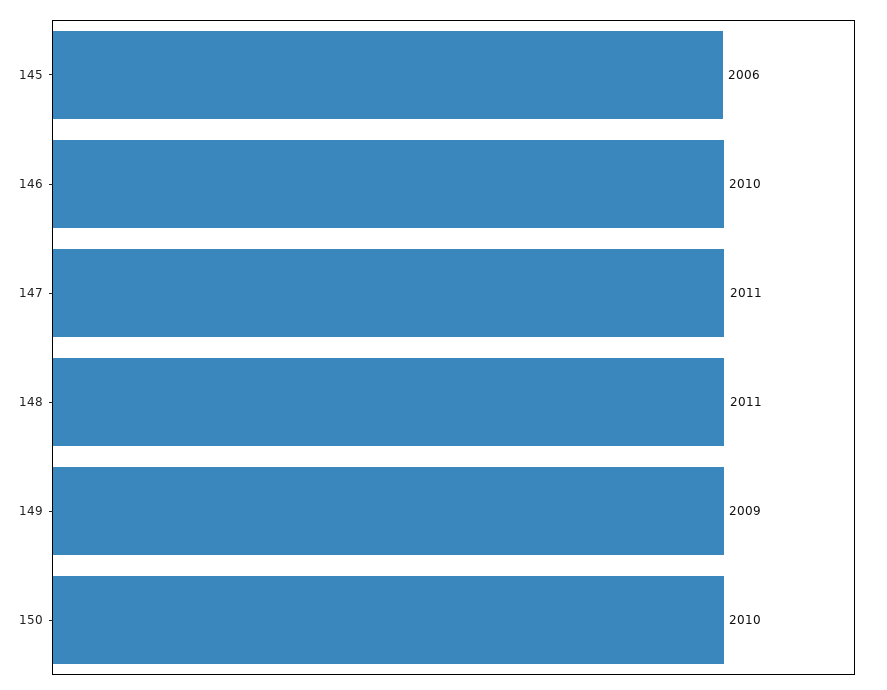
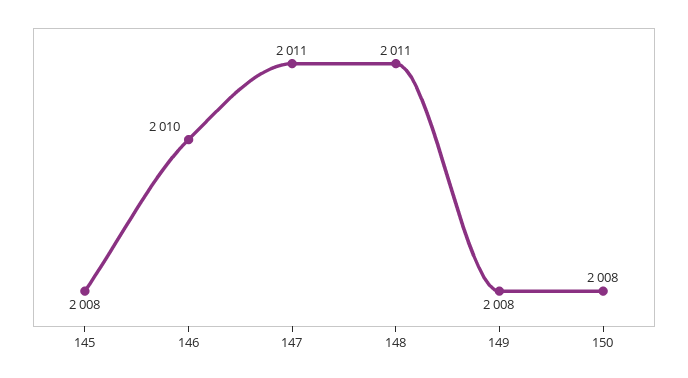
  {
-   "145": 2006,
+   "145": 2008,
    "146": 2010,
    "147": 2011,
    "148": 2011,
-   "149": 2009,
+   "149": 2008,
-   "150": 2010
+   "150": 2008
  }

